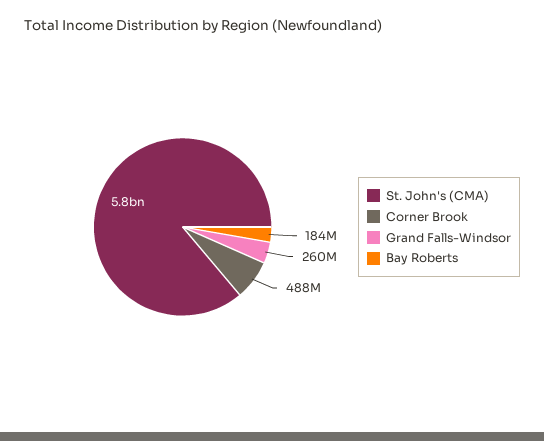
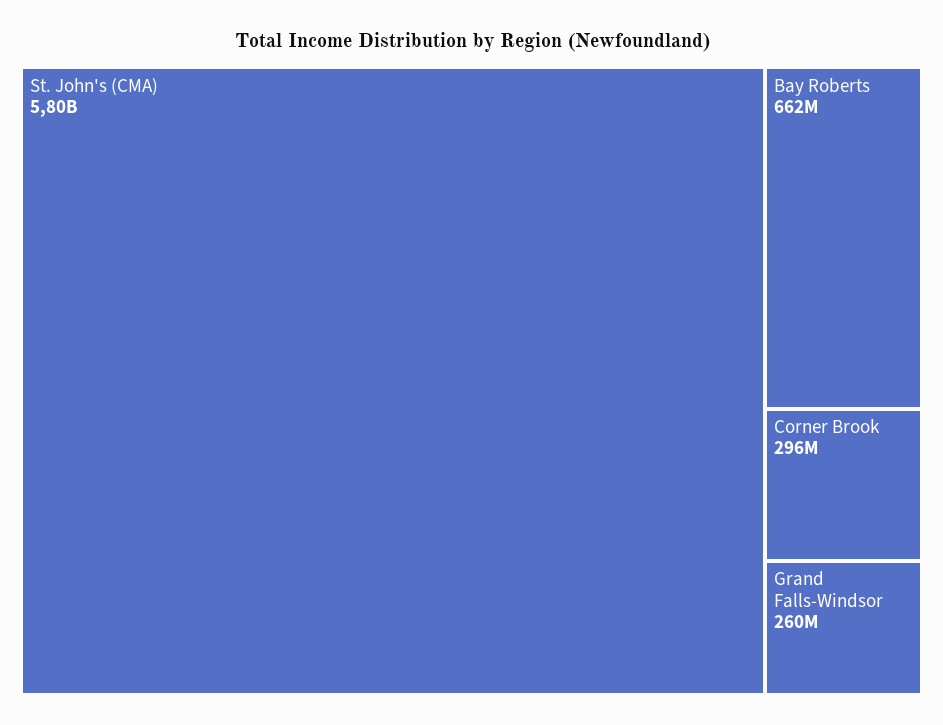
  {
    "St. John's (CMA)": 5800000000,
-   "Corner Brook": 488000000,
+   "Corner Brook": 296000000,
    "Grand Falls-Windsor": 260000000,
-   "Bay Roberts": 184000000
+   "Bay Roberts": 662000000
  }

